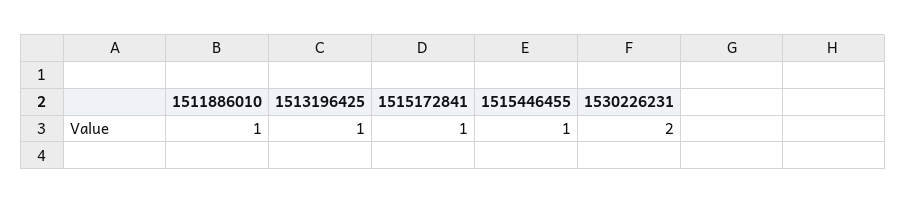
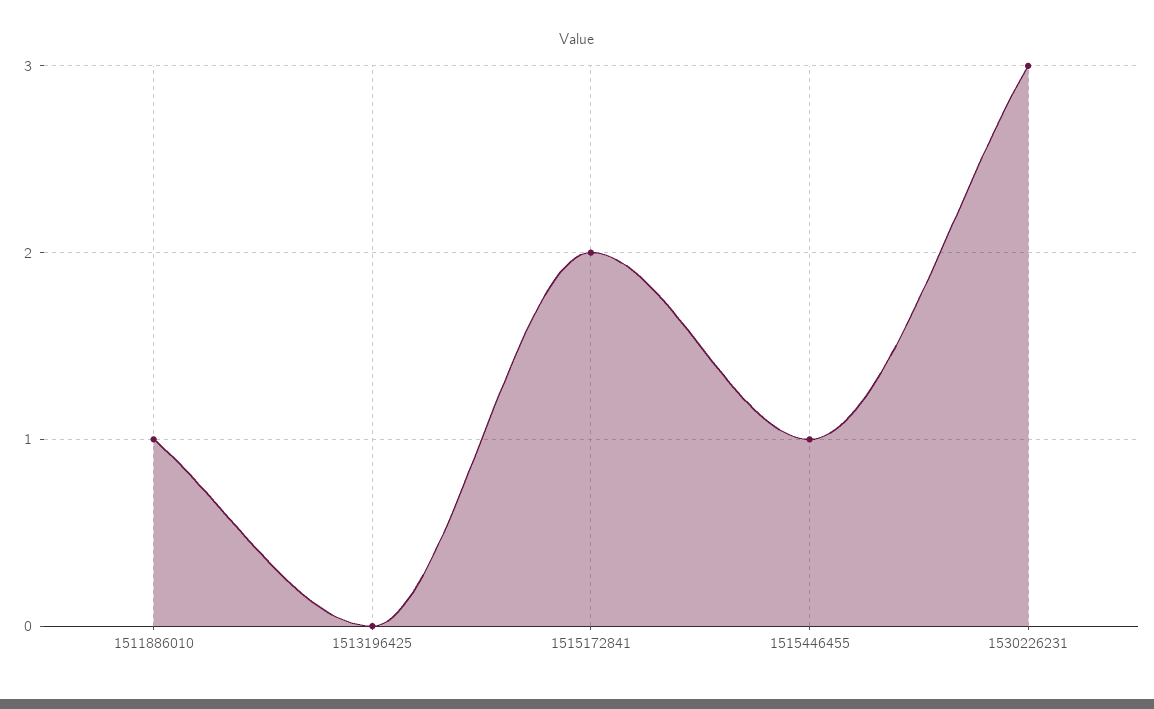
  {
    "1511886010": 1,
-   "1513196425": 1,
+   "1513196425": 0,
-   "1515172841": 1,
+   "1515172841": 2,
    "1515446455": 1,
-   "1530226231": 2
+   "1530226231": 3
  }

